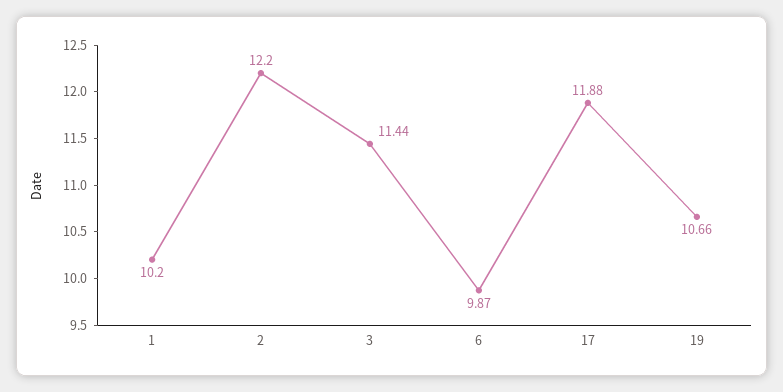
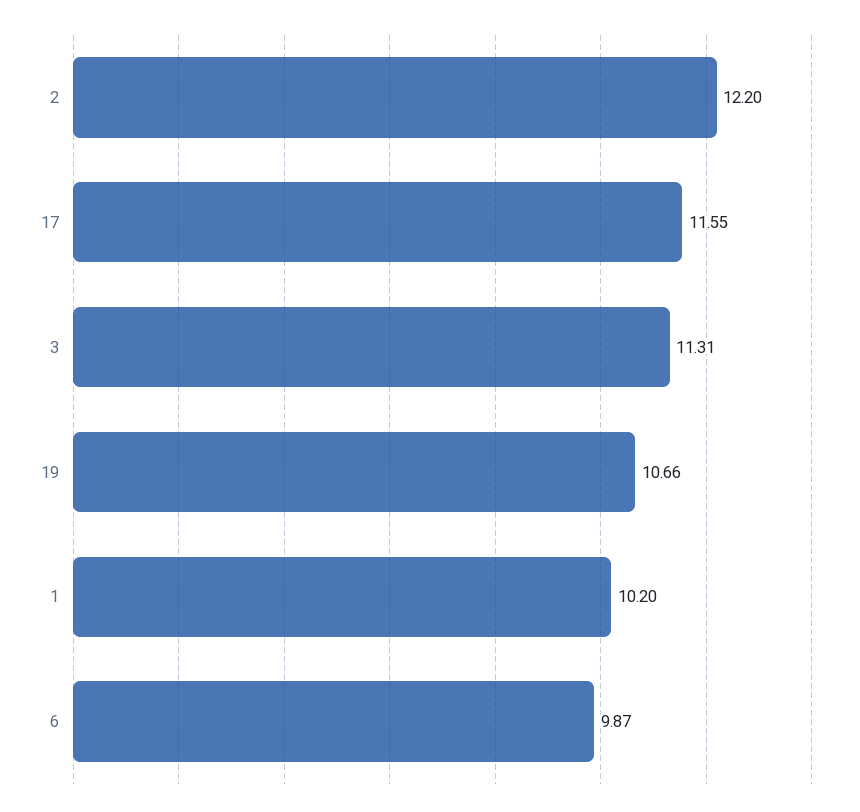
  {
    "1": 10.2,
    "2": 12.2,
-   "3": 11.44,
+   "3": 11.31,
    "6": 9.87,
-   "17": 11.88,
+   "17": 11.55,
    "19": 10.66
  }

